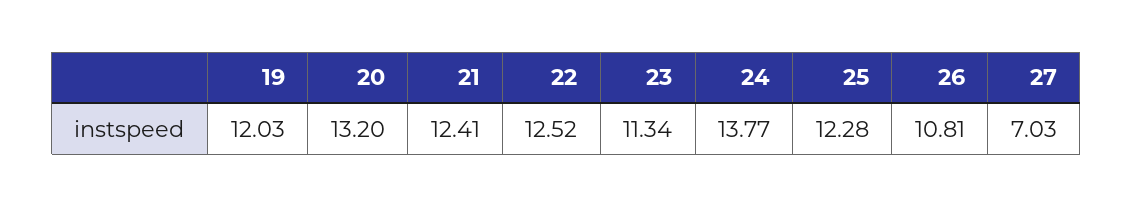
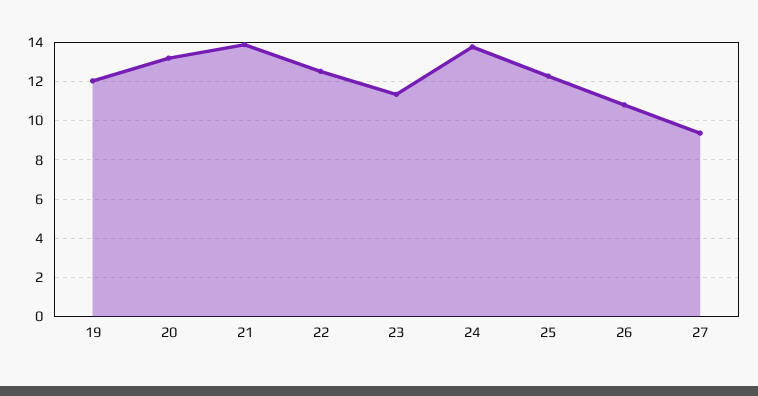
  {
    "19": 12.03,
    "20": 13.2,
-   "21": 12.41,
+   "21": 14,
    "22": 12.52,
    "23": 11.34,
    "24": 13.77,
    "25": 12.28,
    "26": 10.81,
-   "27": 7.03
+   "27": 9.5
  }

